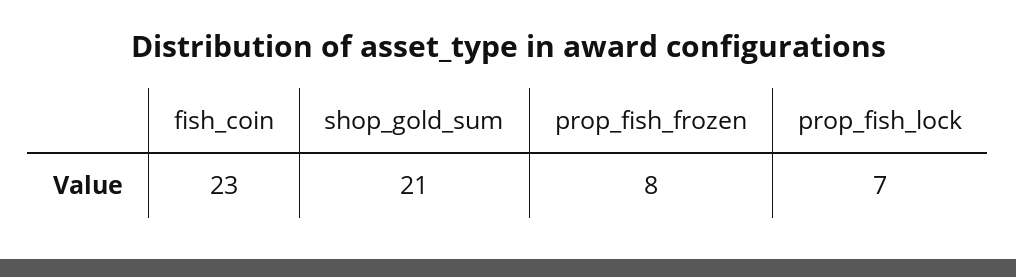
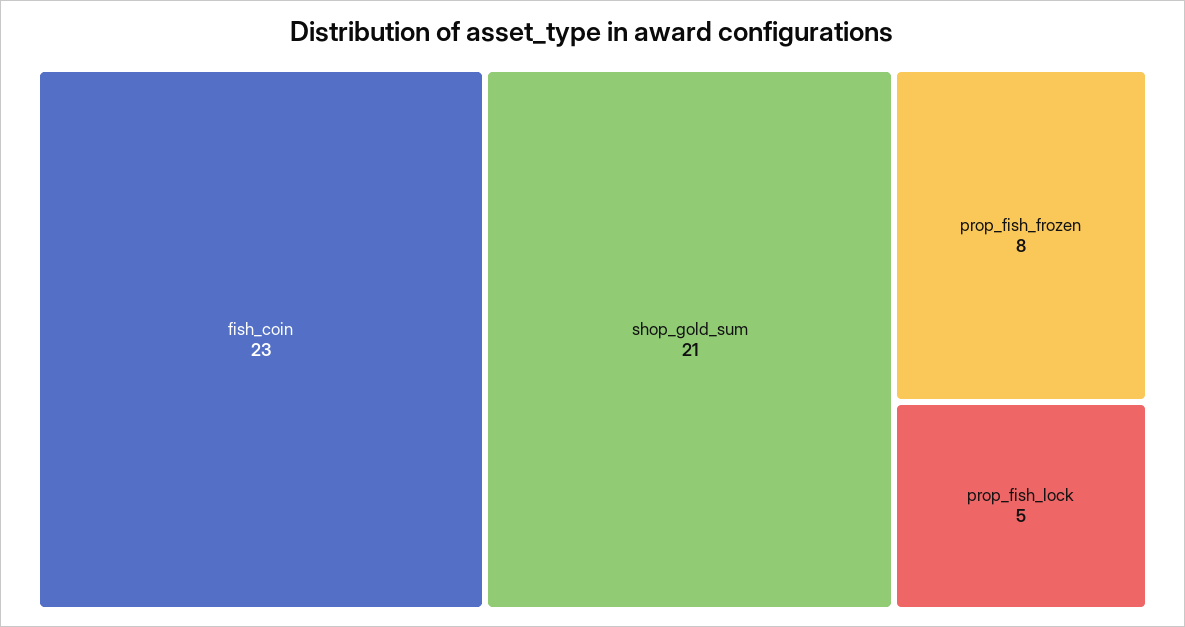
  {
    "fish_coin": 23,
    "shop_gold_sum": 21,
    "prop_fish_frozen": 8,
-   "prop_fish_lock": 7
+   "prop_fish_lock": 5
  }

